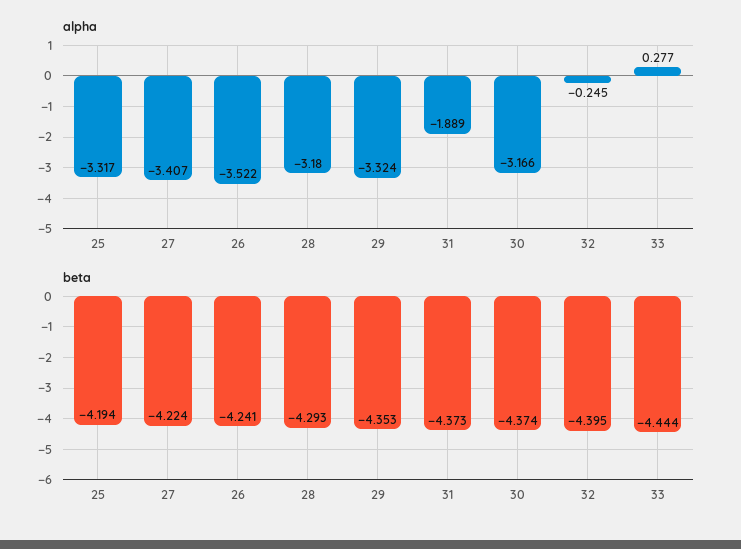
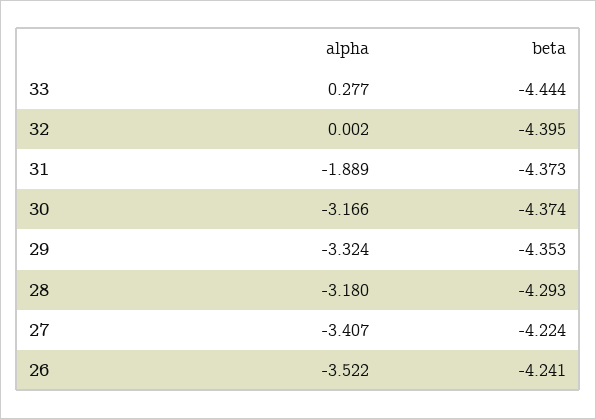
  {
    "alpha": {
-     "25": -3.317,
      "27": -3.407,
      "26": -3.522,
      "28": -3.18,
      "29": -3.324,
      "31": -1.889,
      "30": -3.166,
-     "32": -0.245,
+     "32": 0.002,
      "33": 0.277
    },
    "beta": {
-     "25": -4.194,
      "27": -4.224,
      "26": -4.241,
      "28": -4.293,
      "29": -4.353,
      "31": -4.373,
      "30": -4.374,
      "32": -4.395,
      "33": -4.444
    }
  }

